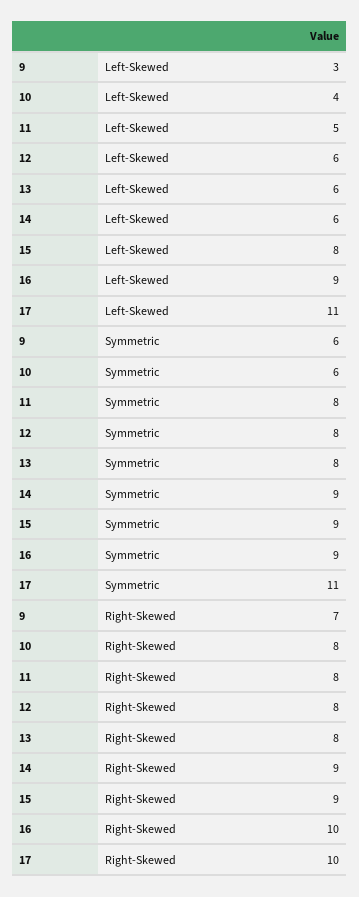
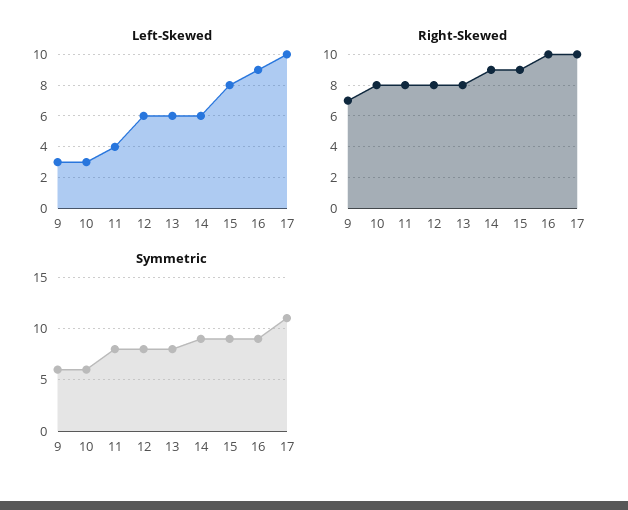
  {
    "Left-Skewed": {
      "9": 3,
-     "10": 4,
+     "10": 3,
-     "11": 5,
+     "11": 4,
      "12": 6,
      "13": 6,
      "14": 6,
      "15": 8,
      "16": 9,
-     "17": 11
+     "17": 10
    },
    "Symmetric": {
      "9": 6,
      "10": 6,
      "11": 8,
      "12": 8,
      "13": 8,
      "14": 9,
      "15": 9,
      "16": 9,
      "17": 11
    },
    "Right-Skewed": {
      "9": 7,
      "10": 8,
      "11": 8,
      "12": 8,
      "13": 8,
      "14": 9,
      "15": 9,
      "16": 10,
      "17": 10
    }
  }

